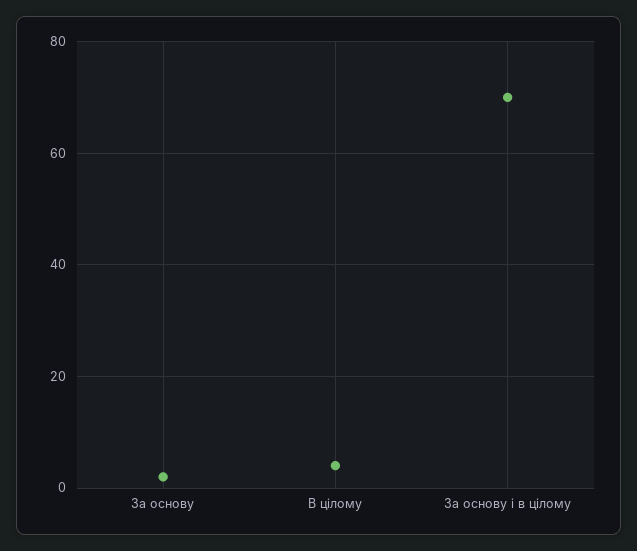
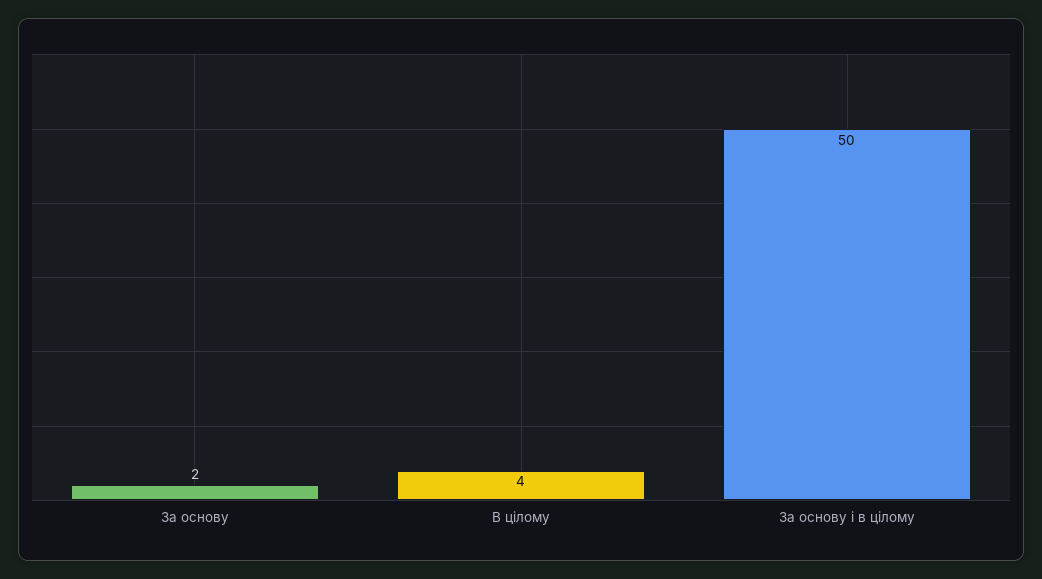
  {
    "За основу": 2,
    "В цілому": 4,
-   "За основу і в цілому": 70
+   "За основу і в цілому": 50
  }

